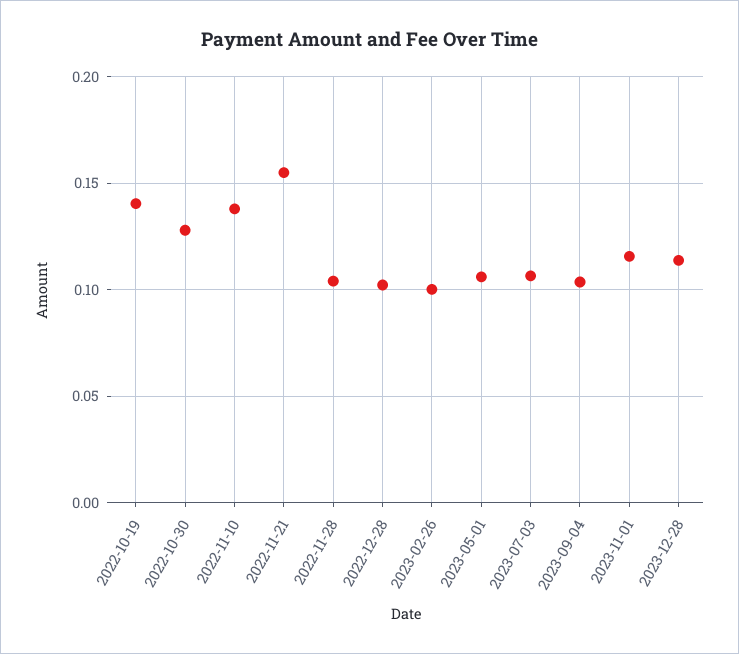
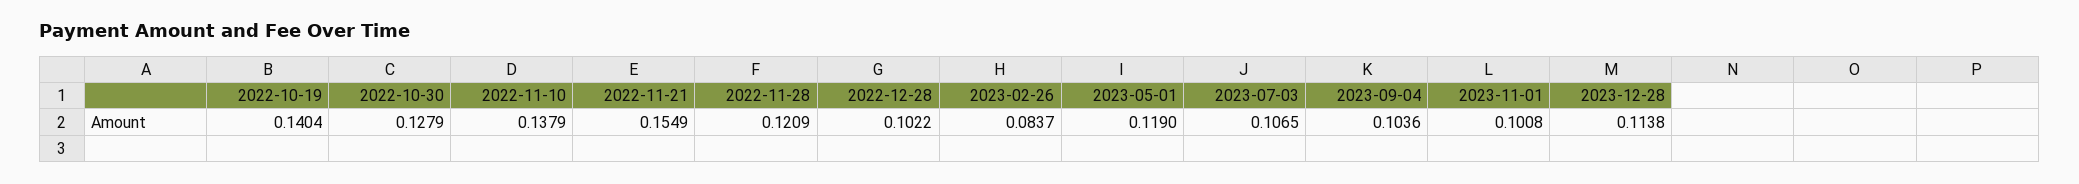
  {
    "2022-10-19": 0.1404,
    "2022-10-30": 0.1279,
    "2022-11-10": 0.1379,
    "2022-11-21": 0.1549,
-   "2022-11-28": 0.105,
+   "2022-11-28": 0.1209,
    "2022-12-28": 0.1022,
-   "2023-02-26": 0.1,
+   "2023-02-26": 0.0837,
-   "2023-05-01": 0.105,
+   "2023-05-01": 0.119,
    "2023-07-03": 0.1065,
    "2023-09-04": 0.1036,
-   "2023-11-01": 0.115,
+   "2023-11-01": 0.1008,
    "2023-12-28": 0.1138
  }

